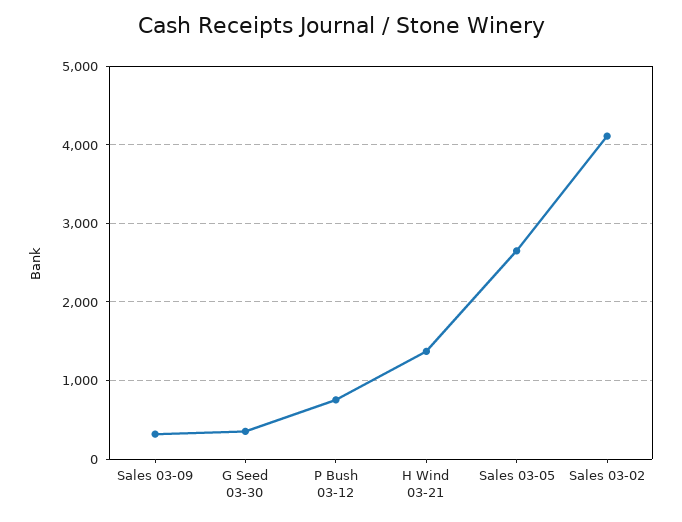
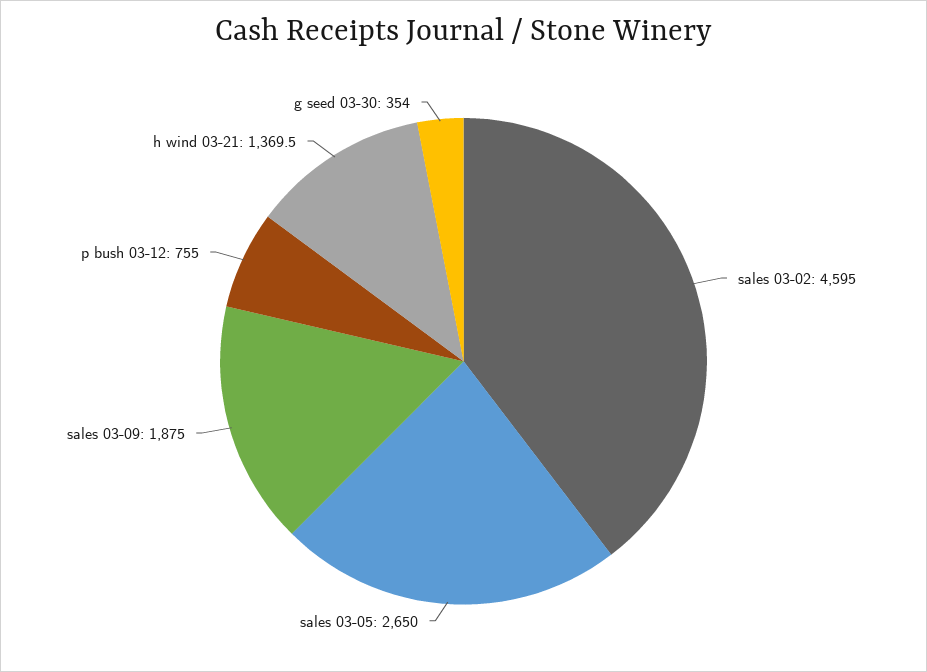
  {
-   "Sales 03-09": 300,
+   "Sales 03-09": 1875,
    "G Seed 03-30": 354,
    "P Bush 03-12": 755,
    "H Wind 03-21": 1369.5,
    "Sales 03-05": 2650,
-   "Sales 03-02": 4100
+   "Sales 03-02": 4595
  }

